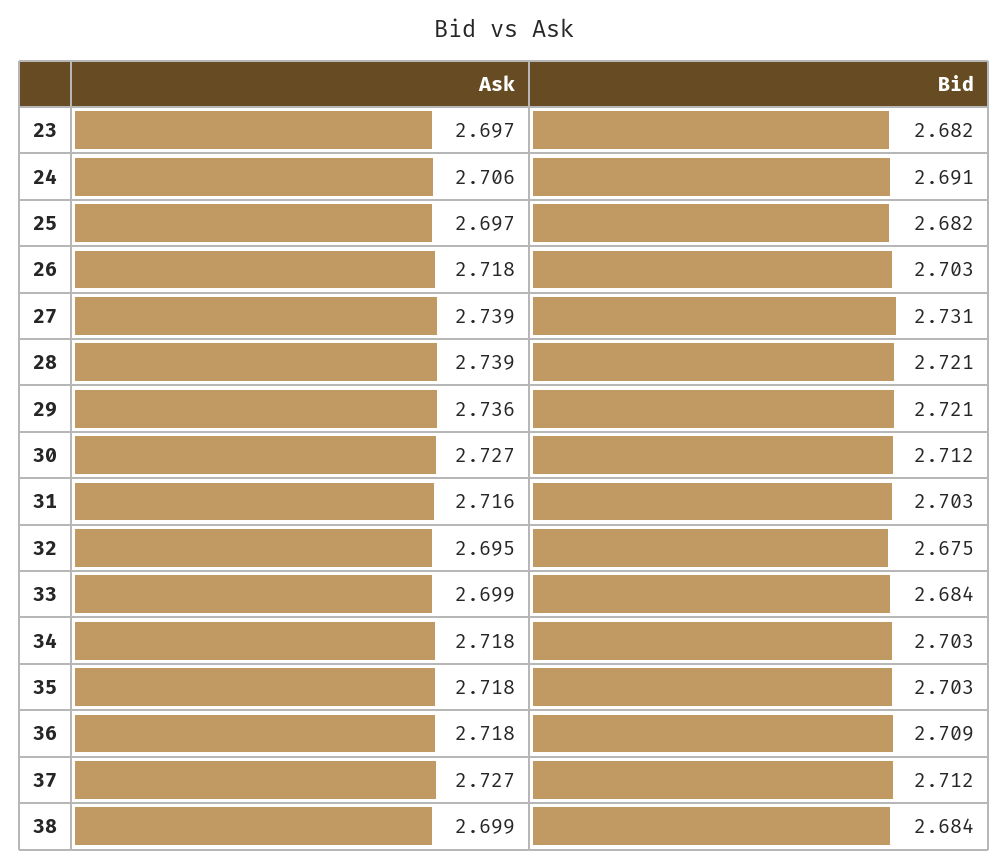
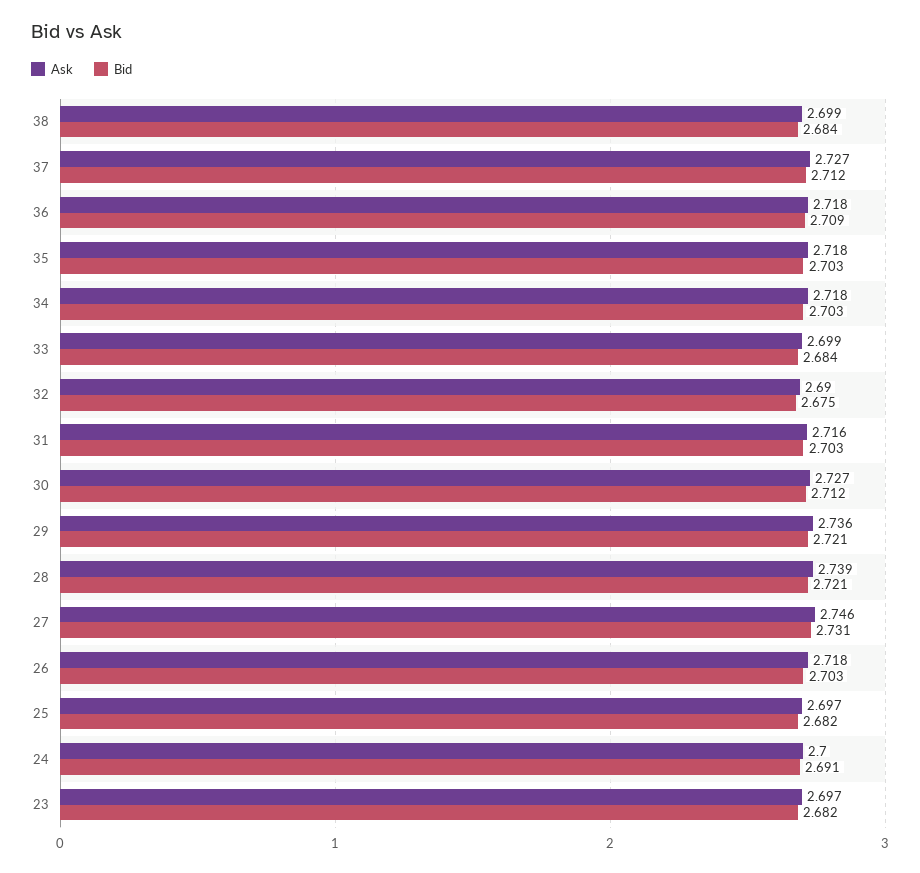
  {
    "Ask": {
      "23": 2.697,
-     "24": 2.706,
+     "24": 2.7,
      "25": 2.697,
      "26": 2.718,
-     "27": 2.739,
+     "27": 2.746,
      "28": 2.739,
      "29": 2.736,
      "30": 2.727,
      "31": 2.716,
-     "32": 2.695,
+     "32": 2.69,
      "33": 2.699,
      "34": 2.718,
      "35": 2.718,
      "36": 2.718,
      "37": 2.727,
      "38": 2.699
    },
    "Bid": {
      "23": 2.682,
      "24": 2.691,
      "25": 2.682,
      "26": 2.703,
      "27": 2.731,
      "28": 2.721,
      "29": 2.721,
      "30": 2.712,
      "31": 2.703,
      "32": 2.675,
      "33": 2.684,
      "34": 2.703,
      "35": 2.703,
      "36": 2.709,
      "37": 2.712,
      "38": 2.684
    }
  }

